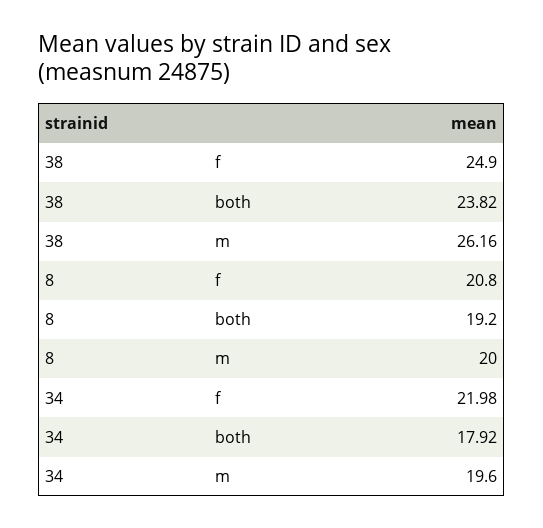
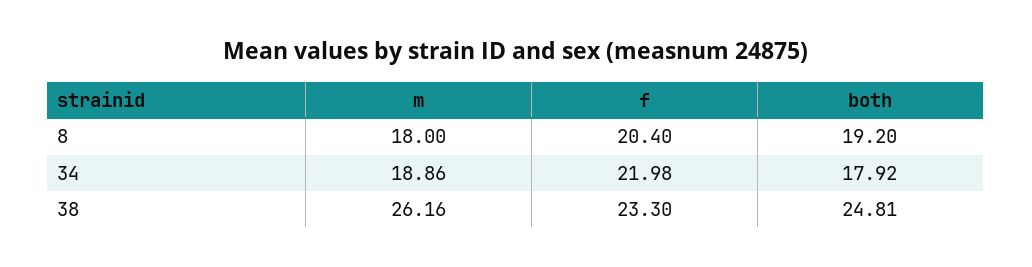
  {
    "38": {
-     "f": 24.9,
+     "f": 23.3,
-     "both": 23.82,
+     "both": 24.81,
      "m": 26.16
    },
    "8": {
-     "f": 20.8,
+     "f": 20.4,
      "both": 19.2,
-     "m": 20
+     "m": 18
    },
    "34": {
      "f": 21.98,
      "both": 17.92,
-     "m": 19.6
+     "m": 18.86
    }
  }

